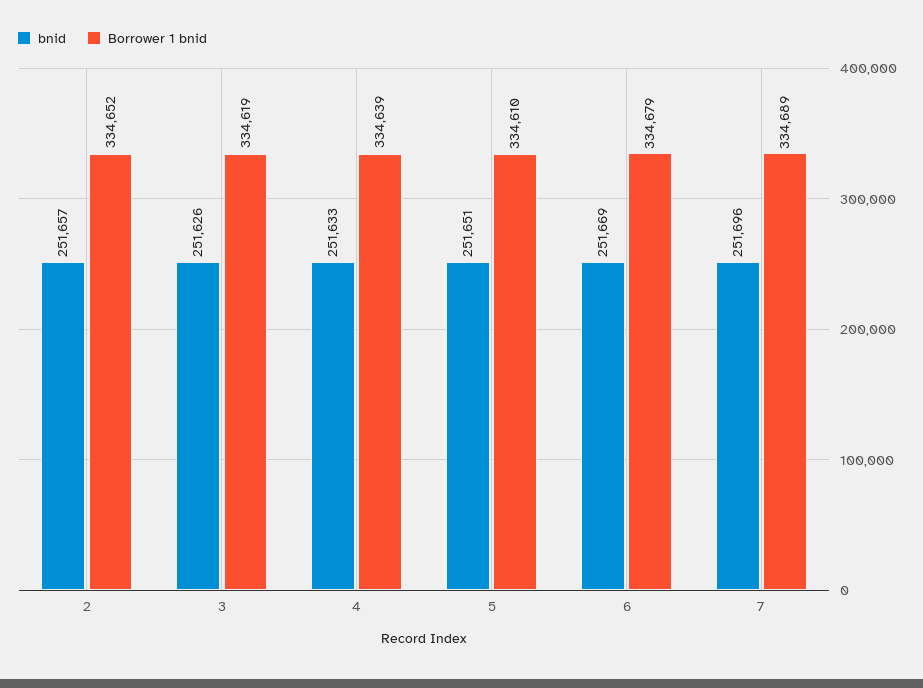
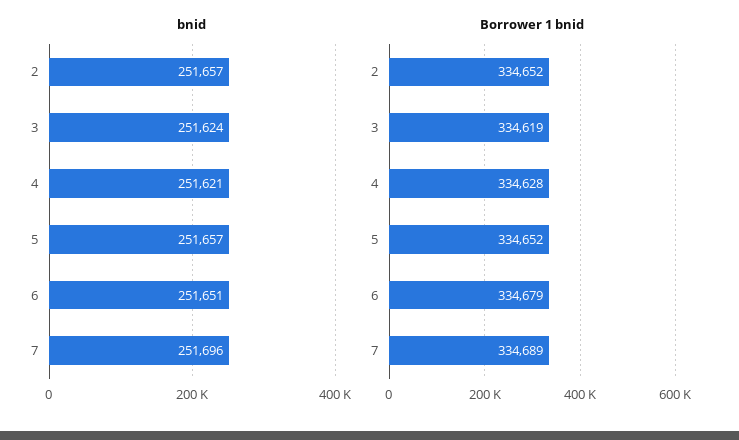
  {
    "bnid": {
      "2": 251657,
-     "3": 251626,
+     "3": 251624,
-     "4": 251633,
+     "4": 251621,
-     "5": 251651,
+     "5": 251657,
-     "6": 251669,
+     "6": 251651,
      "7": 251696
    },
    "Borrower 1 bnid": {
      "2": 334652,
      "3": 334619,
-     "4": 334639,
+     "4": 334628,
-     "5": 334610,
+     "5": 334652,
      "6": 334679,
      "7": 334689
    }
  }

